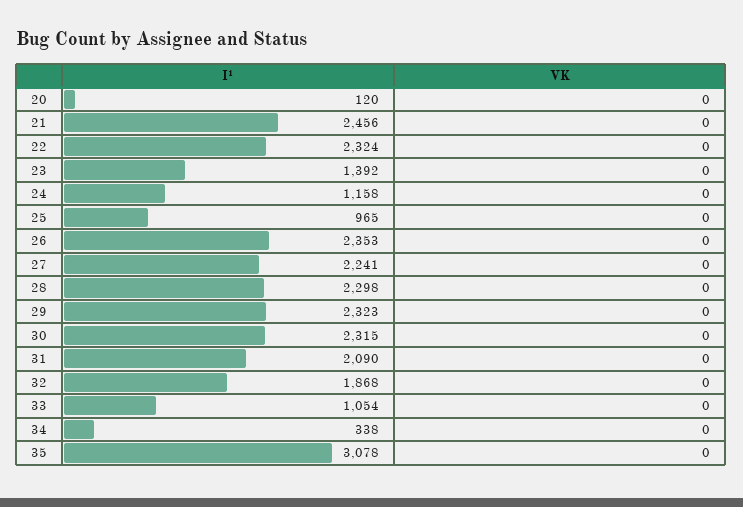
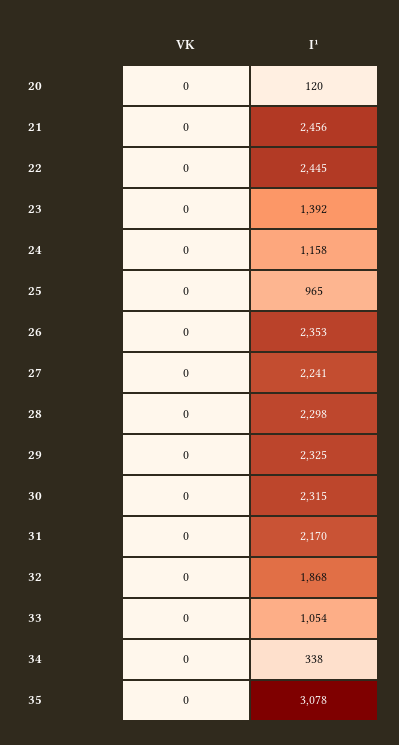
  {
    "I¹": {
      "20": 120,
      "21": 2456,
-     "22": 2324,
+     "22": 2445,
      "23": 1392,
      "24": 1158,
      "25": 965,
      "26": 2353,
      "27": 2241,
      "28": 2298,
-     "29": 2323,
+     "29": 2325,
      "30": 2315,
-     "31": 2090,
+     "31": 2170,
      "32": 1868,
      "33": 1054,
      "34": 338,
      "35": 3078
    },
    "VK": {
      "20": 0,
      "21": 0,
      "22": 0,
      "23": 0,
      "24": 0,
      "25": 0,
      "26": 0,
      "27": 0,
      "28": 0,
      "29": 0,
      "30": 0,
      "31": 0,
      "32": 0,
      "33": 0,
      "34": 0,
      "35": 0
    }
  }

